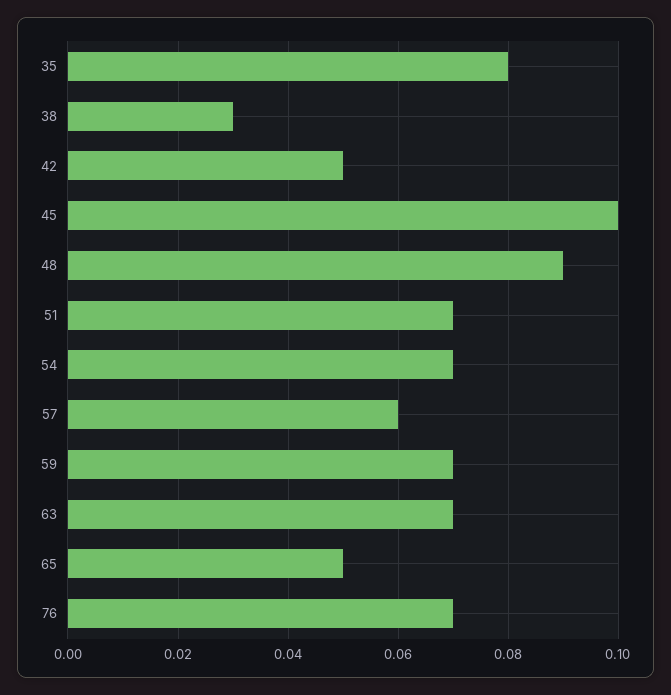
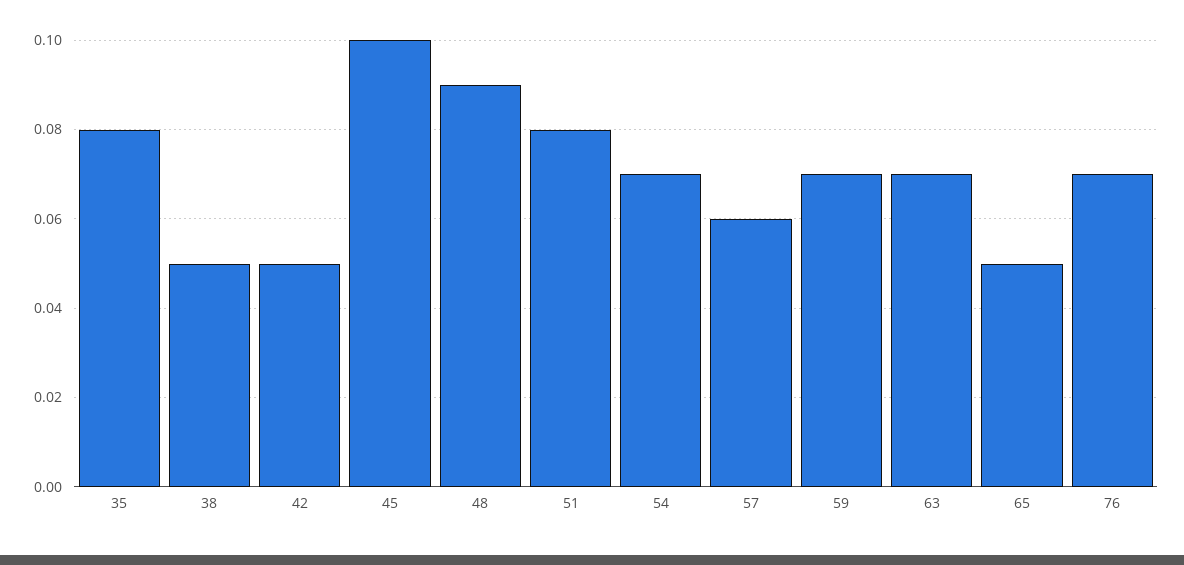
  {
    "35": 0.08,
-   "38": 0.03,
+   "38": 0.05,
    "42": 0.05,
    "45": 0.1,
    "48": 0.09,
-   "51": 0.07,
+   "51": 0.08,
    "54": 0.07,
    "57": 0.06,
    "59": 0.07,
    "63": 0.07,
    "65": 0.05,
    "76": 0.07
  }

